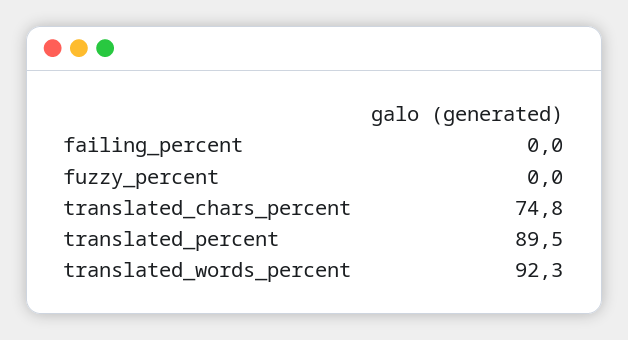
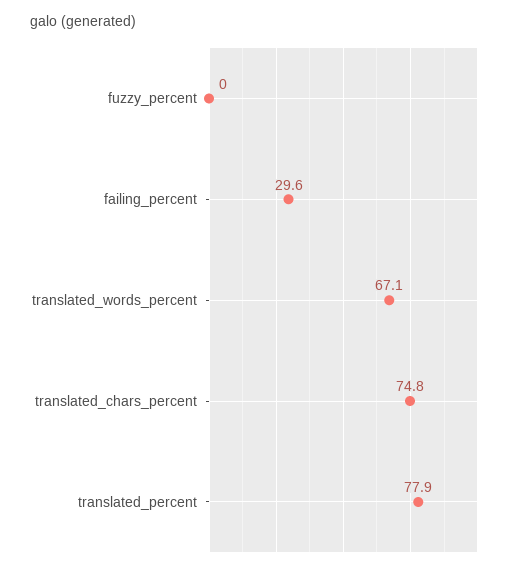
  {
-   "failing_percent": 0,
+   "failing_percent": 29.6,
    "fuzzy_percent": 0,
    "translated_chars_percent": 74.8,
-   "translated_percent": 89.5,
+   "translated_percent": 77.9,
-   "translated_words_percent": 92.3
+   "translated_words_percent": 67.1
  }

